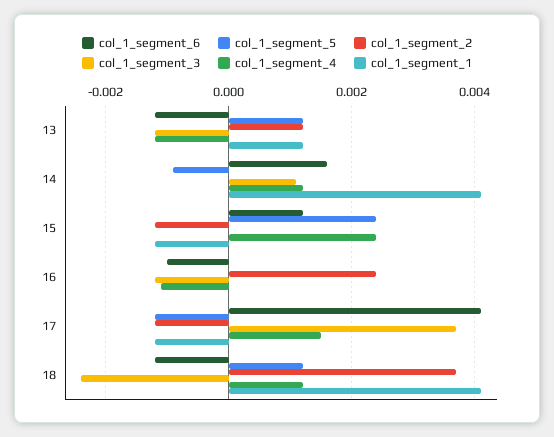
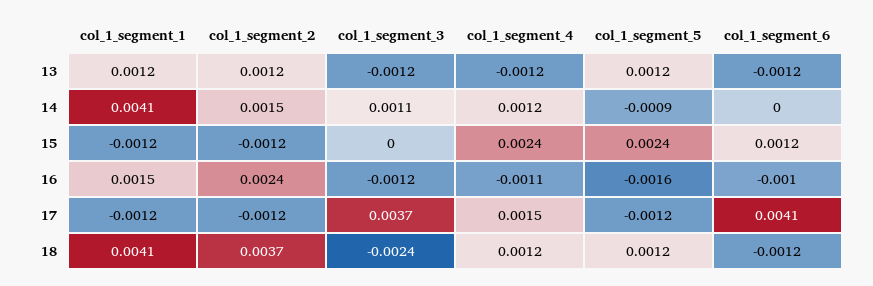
  {
    "col_1_segment_6": {
      "13": -0.0012,
-     "14": 0.0015,
+     "14": 0,
      "15": 0.0012,
      "16": -0.001,
      "17": 0.0041,
      "18": -0.0012
    },
    "col_1_segment_5": {
      "13": 0.0012,
      "14": -0.0009,
      "15": 0.0024,
-     "16": 0,
+     "16": -0.0016,
      "17": -0.0012,
      "18": 0.0012
    },
    "col_1_segment_2": {
      "13": 0.0012,
-     "14": 0,
+     "14": 0.0015,
      "15": -0.0012,
      "16": 0.0024,
      "17": -0.0012,
      "18": 0.0037
    },
    "col_1_segment_3": {
      "13": -0.0012,
      "14": 0.0011,
      "15": 0,
      "16": -0.0012,
      "17": 0.0037,
      "18": -0.0024
    },
    "col_1_segment_4": {
      "13": -0.0012,
      "14": 0.0012,
      "15": 0.0024,
      "16": -0.0011,
      "17": 0.0015,
      "18": 0.0012
    },
    "col_1_segment_1": {
      "13": 0.0012,
      "14": 0.0041,
      "15": -0.0012,
-     "16": 0,
+     "16": 0.0015,
      "17": -0.0012,
      "18": 0.0041
    }
  }

